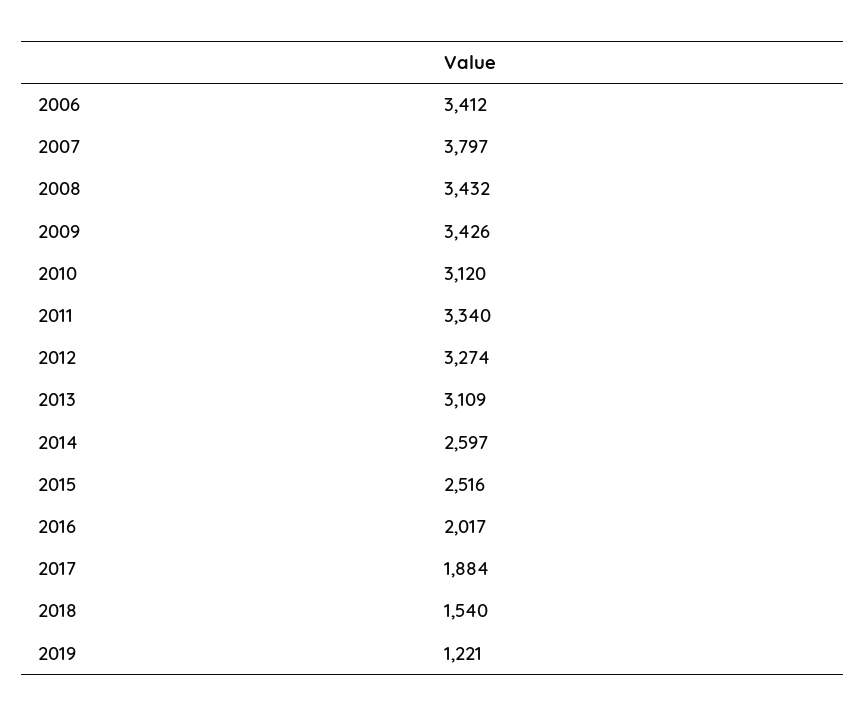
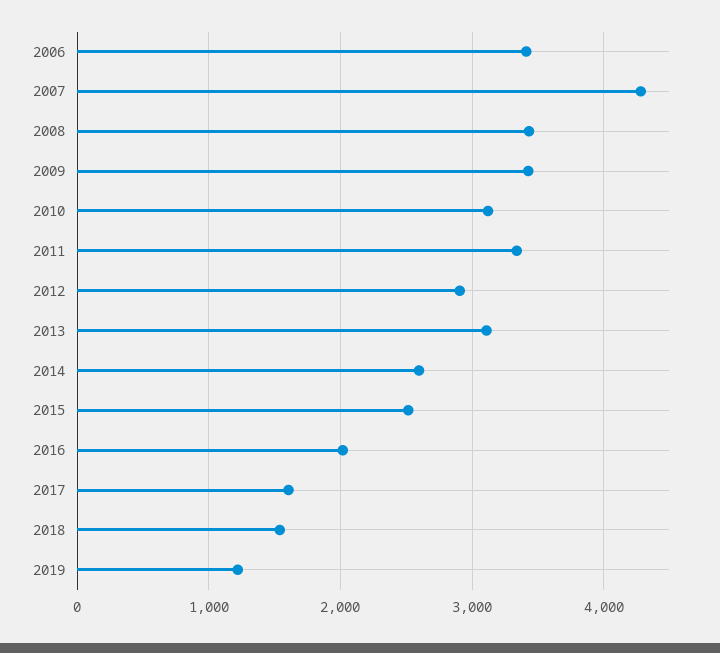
  {
    "2006": 3412,
-   "2007": 3797,
+   "2007": 4300,
    "2008": 3432,
    "2009": 3426,
    "2010": 3120,
    "2011": 3340,
-   "2012": 3274,
+   "2012": 2900,
    "2013": 3109,
    "2014": 2597,
    "2015": 2516,
    "2016": 2017,
-   "2017": 1884,
+   "2017": 1600,
    "2018": 1540,
    "2019": 1221
  }

